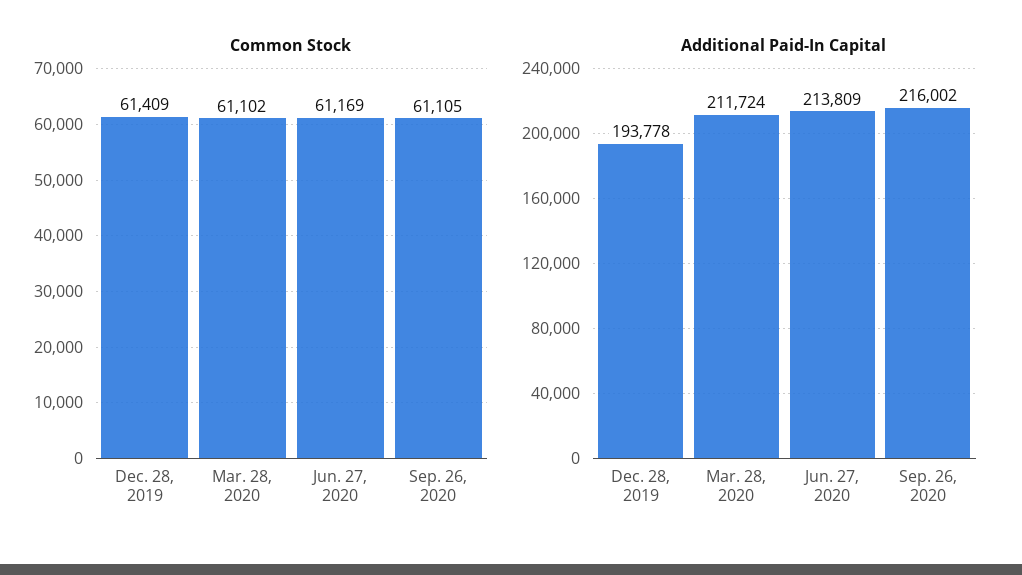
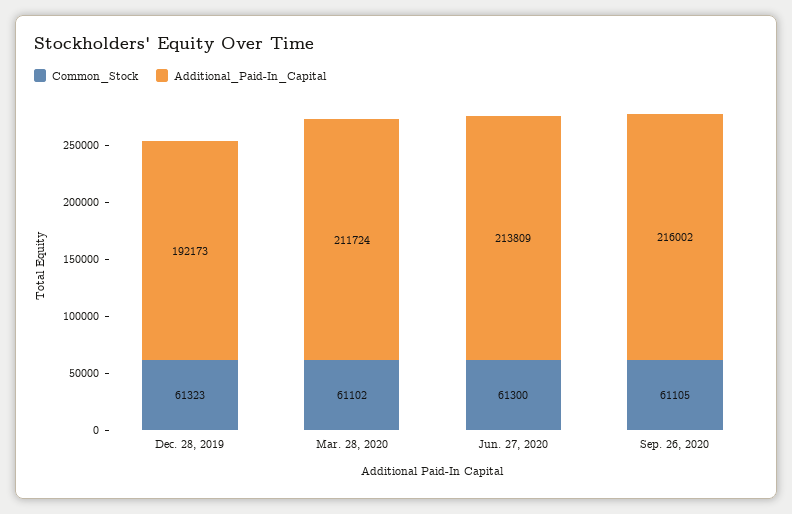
  {
    "Common Stock": {
-     "Dec. 28, 2019": 61409,
+     "Dec. 28, 2019": 61323,
      "Mar. 28, 2020": 61102,
-     "Jun. 27, 2020": 61169,
+     "Jun. 27, 2020": 61300,
      "Sep. 26, 2020": 61105
    },
    "Additional Paid-In Capital": {
-     "Dec. 28, 2019": 193778,
+     "Dec. 28, 2019": 192173,
      "Mar. 28, 2020": 211724,
      "Jun. 27, 2020": 213809,
      "Sep. 26, 2020": 216002
    }
  }

